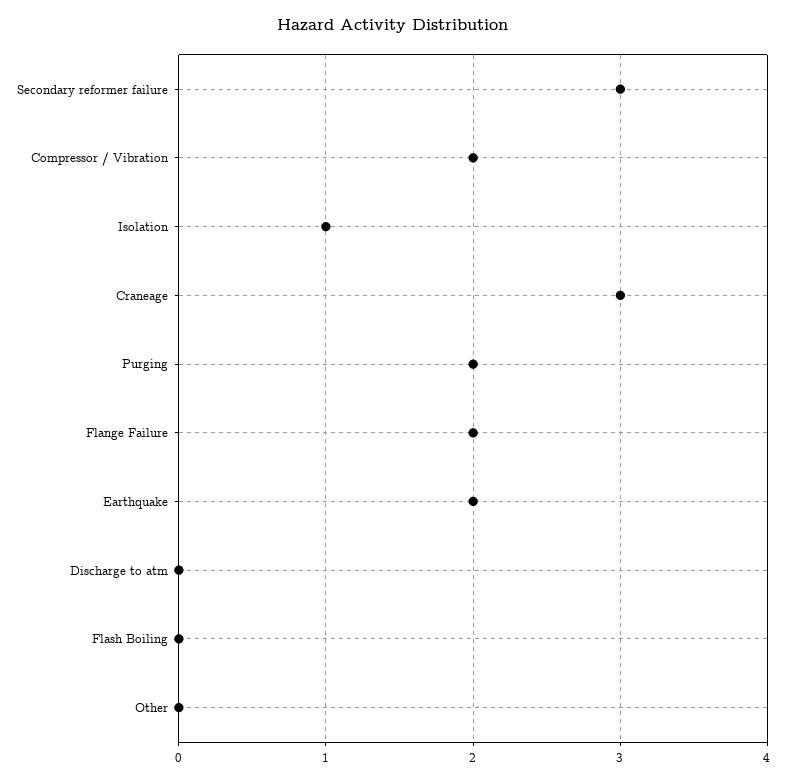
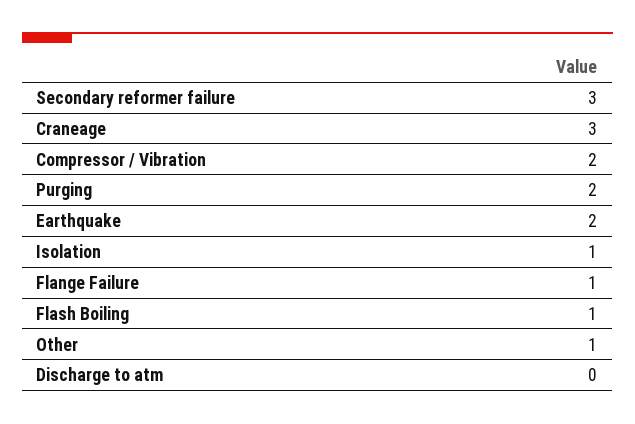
  {
    "Secondary reformer failure": 3,
    "Compressor / Vibration": 2,
    "Isolation": 1,
    "Craneage": 3,
    "Purging": 2,
-   "Flange Failure": 2,
+   "Flange Failure": 1,
    "Earthquake": 2,
    "Discharge to atm": 0,
-   "Flash Boiling": 0,
+   "Flash Boiling": 1,
-   "Other": 0
+   "Other": 1
  }

